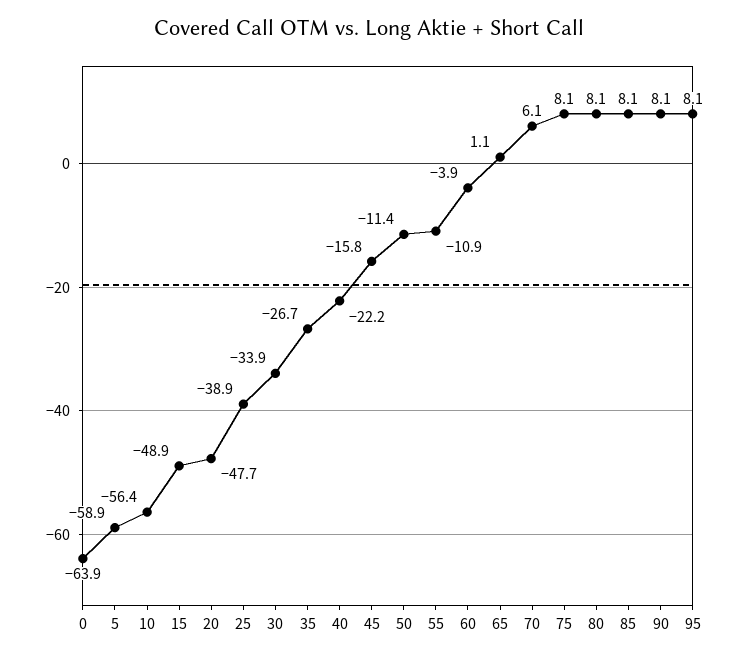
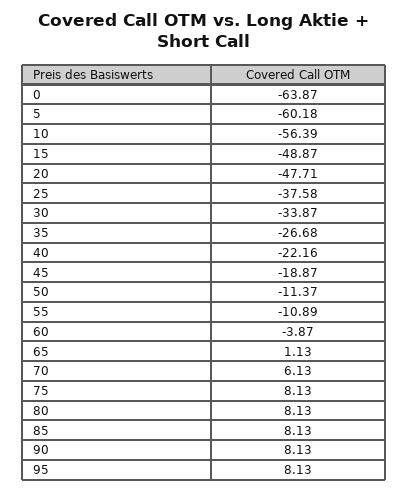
  {
    "0": -63.87,
-   "5": -58.9,
+   "5": -60.18,
    "10": -56.39,
    "15": -48.87,
    "20": -47.71,
-   "25": -38.9,
+   "25": -37.58,
    "30": -33.87,
    "35": -26.68,
    "40": -22.16,
-   "45": -15.8,
+   "45": -18.87,
    "50": -11.37,
    "55": -10.89,
    "60": -3.87,
    "65": 1.13,
    "70": 6.13,
    "75": 8.13,
    "80": 8.13,
    "85": 8.13,
    "90": 8.13,
    "95": 8.13
  }

